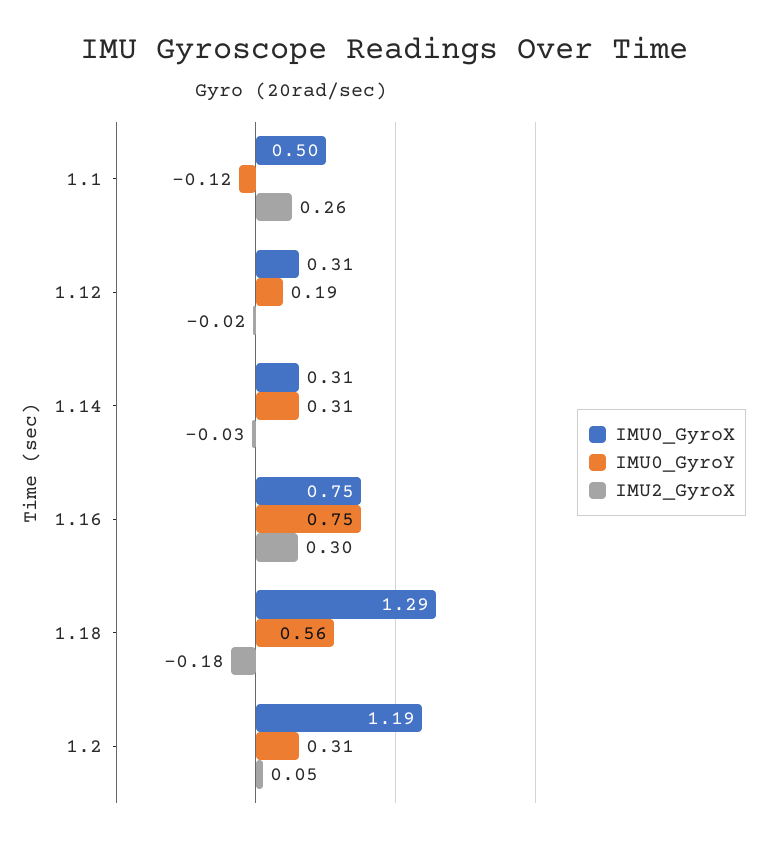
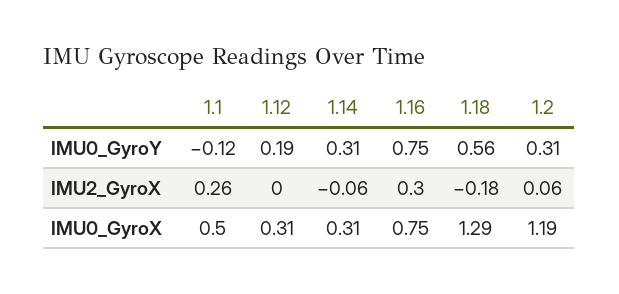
  {
    "IMU0_GyroX": {
      "1.1": 0.5,
      "1.12": 0.31,
      "1.14": 0.31,
      "1.16": 0.75,
      "1.18": 1.29,
      "1.2": 1.19
    },
    "IMU0_GyroY": {
      "1.1": -0.12,
      "1.12": 0.19,
      "1.14": 0.31,
      "1.16": 0.75,
      "1.18": 0.56,
      "1.2": 0.31
    },
    "IMU2_GyroX": {
      "1.1": 0.26,
-     "1.12": -0.02,
+     "1.12": 0,
-     "1.14": -0.03,
+     "1.14": -0.06,
      "1.16": 0.3,
      "1.18": -0.18,
-     "1.2": 0.05
+     "1.2": 0.06
    }
  }

